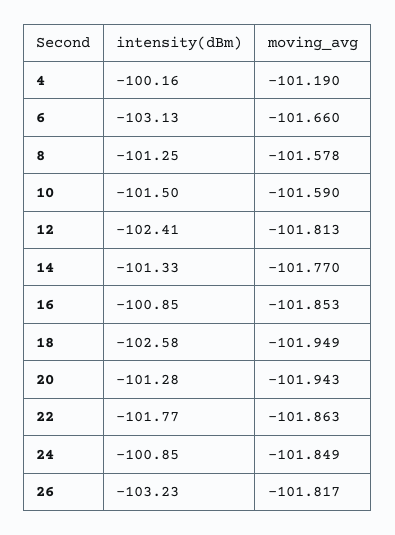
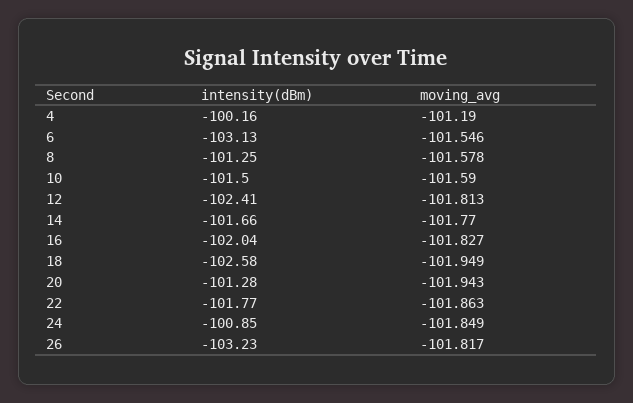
  {
    "intensity(dBm)": {
      "4": -100.16,
      "6": -103.13,
      "8": -101.25,
      "10": -101.5,
      "12": -102.41,
-     "14": -101.33,
+     "14": -101.66,
-     "16": -100.85,
+     "16": -102.04,
      "18": -102.58,
      "20": -101.28,
      "22": -101.77,
      "24": -100.85,
      "26": -103.23
    },
    "moving_avg": {
      "4": -101.19,
-     "6": -101.66,
+     "6": -101.546,
      "8": -101.578,
      "10": -101.59,
      "12": -101.813,
      "14": -101.77,
-     "16": -101.853,
+     "16": -101.827,
      "18": -101.949,
      "20": -101.943,
      "22": -101.863,
      "24": -101.849,
      "26": -101.817
    }
  }

